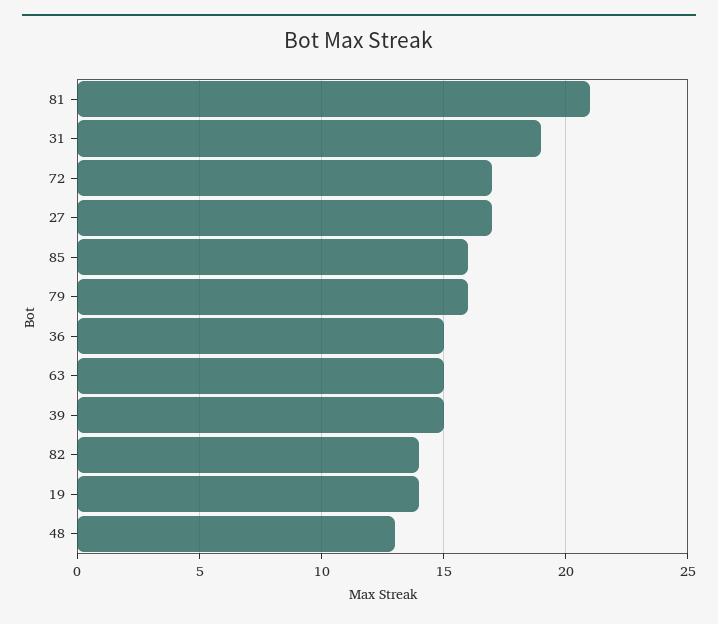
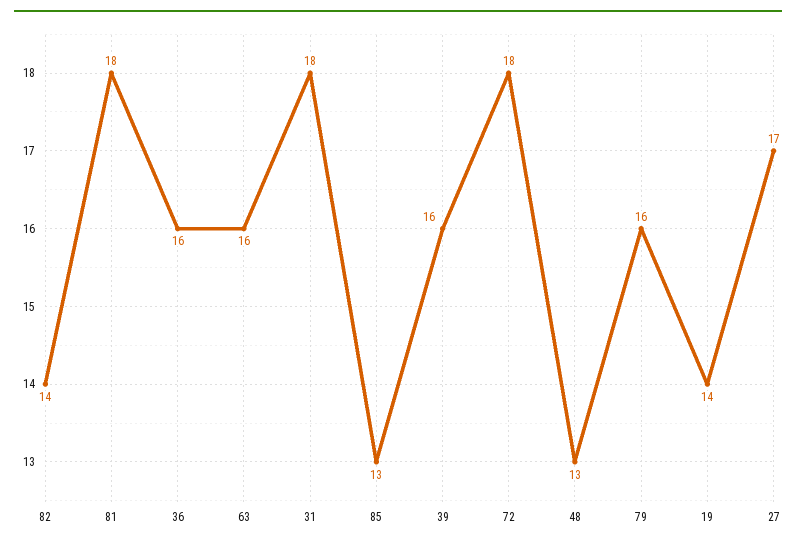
  {
-   "81": 21,
+   "81": 18,
-   "31": 19,
+   "31": 18,
-   "72": 17,
+   "72": 18,
    "27": 17,
-   "85": 16,
+   "85": 13,
    "79": 16,
-   "36": 15,
+   "36": 16,
-   "63": 15,
+   "63": 16,
-   "39": 15,
+   "39": 16,
    "82": 14,
    "19": 14,
    "48": 13
  }

